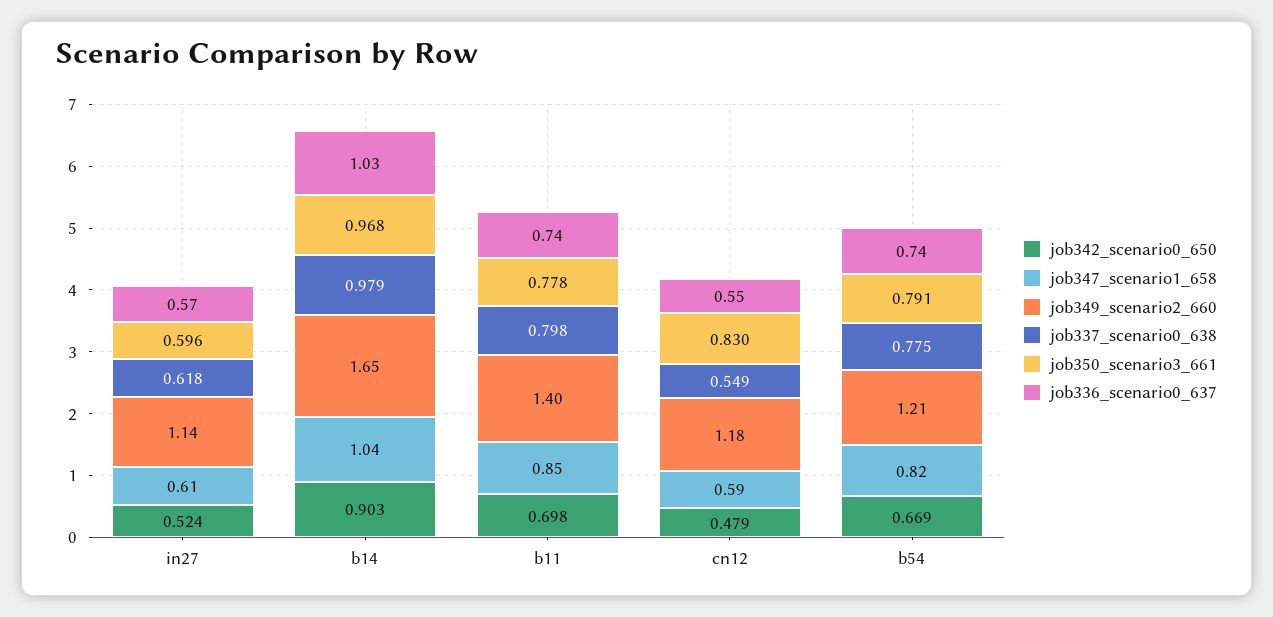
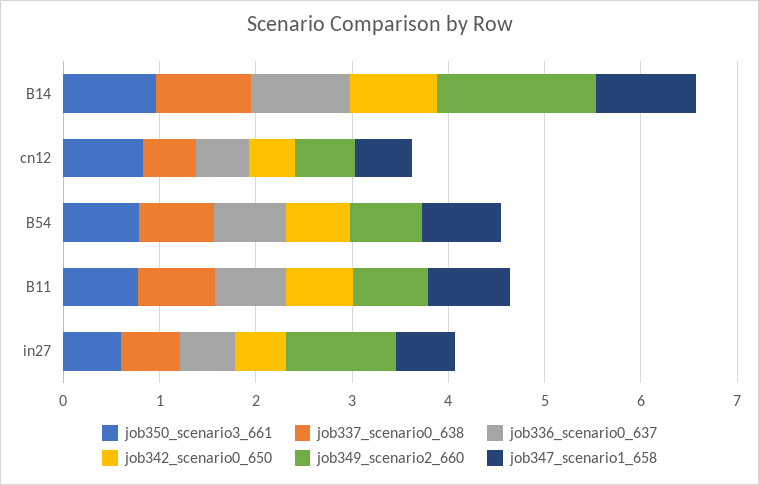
  {
    "job342_scenario0_650": {
      "in27": 0.524,
      "b14": 0.903,
      "b11": 0.698,
      "cn12": 0.479,
      "b54": 0.669
    },
    "job347_scenario1_658": {
      "in27": 0.61,
      "b14": 1.04,
      "b11": 0.85,
      "cn12": 0.59,
      "b54": 0.82
    },
    "job349_scenario2_660": {
      "in27": 1.14,
      "b14": 1.65,
-     "b11": 1.4,
+     "b11": 0.8,
-     "cn12": 1.18,
+     "cn12": 0.6,
-     "b54": 1.21
+     "b54": 0.8
    },
    "job337_scenario0_638": {
      "in27": 0.618,
      "b14": 0.979,
      "b11": 0.798,
      "cn12": 0.549,
      "b54": 0.775
    },
    "job350_scenario3_661": {
      "in27": 0.596,
      "b14": 0.968,
      "b11": 0.778,
      "cn12": 0.83,
      "b54": 0.791
    },
    "job336_scenario0_637": {
      "in27": 0.57,
      "b14": 1.03,
      "b11": 0.74,
      "cn12": 0.55,
      "b54": 0.74
    }
  }

